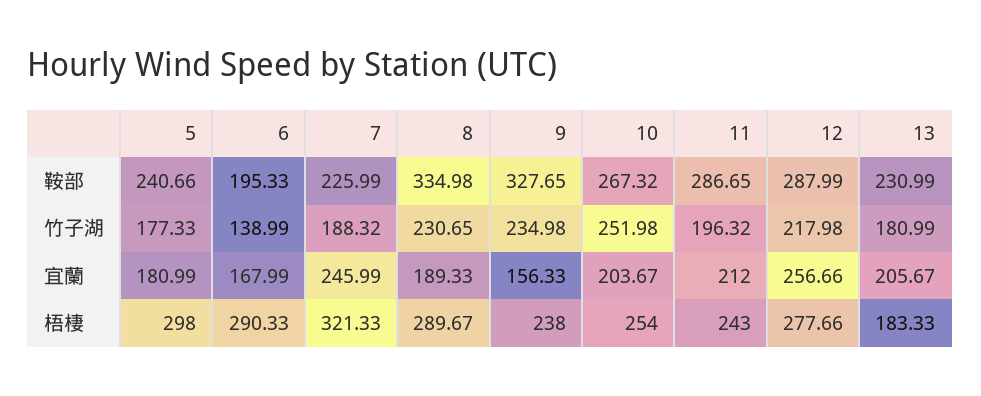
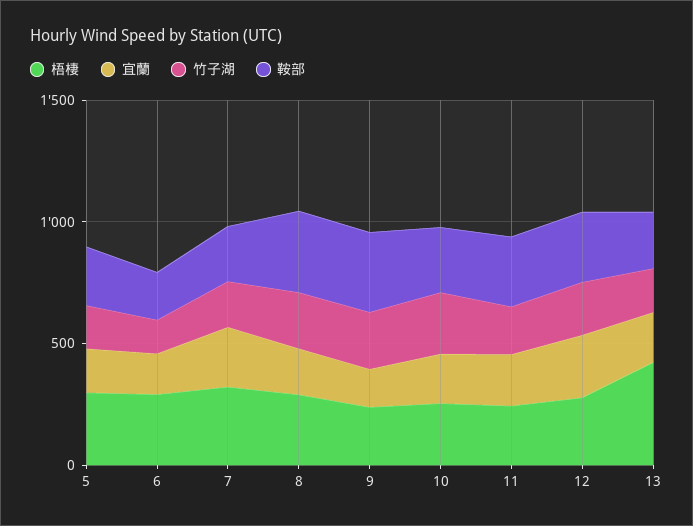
  {
    "鞍部": {
      "5": 240.66,
      "6": 195.33,
      "7": 225.99,
      "8": 334.98,
      "9": 327.65,
      "10": 267.32,
      "11": 286.65,
      "12": 287.99,
      "13": 230.99
    },
    "竹子湖": {
      "5": 177.33,
      "6": 138.99,
      "7": 188.32,
      "8": 230.65,
      "9": 234.98,
      "10": 251.98,
      "11": 196.32,
      "12": 217.98,
      "13": 180.99
    },
    "宜蘭": {
      "5": 180.99,
      "6": 167.99,
      "7": 245.99,
      "8": 189.33,
      "9": 156.33,
      "10": 203.67,
      "11": 212,
      "12": 256.66,
      "13": 205.67
    },
    "梧棲": {
      "5": 298,
      "6": 290.33,
      "7": 321.33,
      "8": 289.67,
      "9": 238,
      "10": 254,
      "11": 243,
      "12": 277.66,
-     "13": 183.33
+     "13": 400
    }
  }

